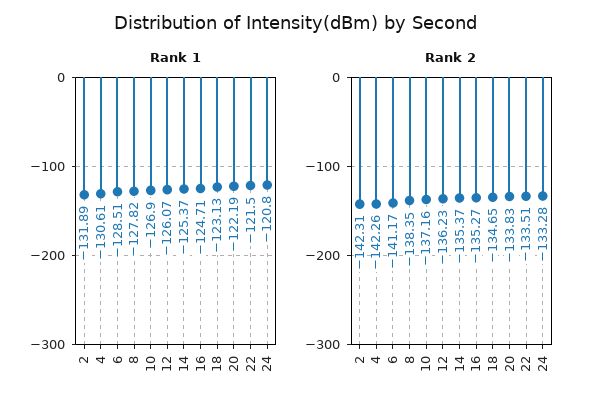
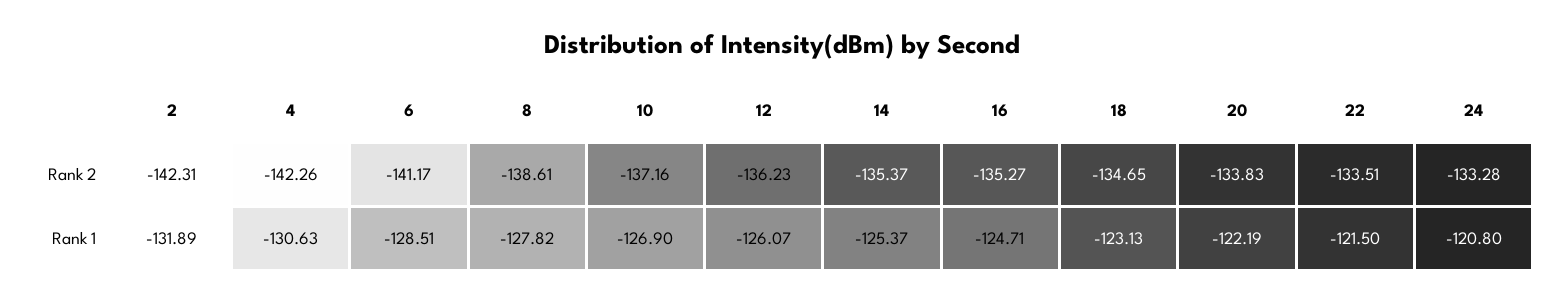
  {
    "Rank 1": {
      "2": -131.89,
-     "4": -130.61,
+     "4": -130.63,
      "6": -128.51,
      "8": -127.82,
      "10": -126.9,
      "12": -126.07,
      "14": -125.37,
      "16": -124.71,
      "18": -123.13,
      "20": -122.19,
      "22": -121.5,
      "24": -120.8
    },
    "Rank 2": {
      "2": -142.31,
      "4": -142.26,
      "6": -141.17,
-     "8": -138.35,
+     "8": -138.61,
      "10": -137.16,
      "12": -136.23,
      "14": -135.37,
      "16": -135.27,
      "18": -134.65,
      "20": -133.83,
      "22": -133.51,
      "24": -133.28
    }
  }

